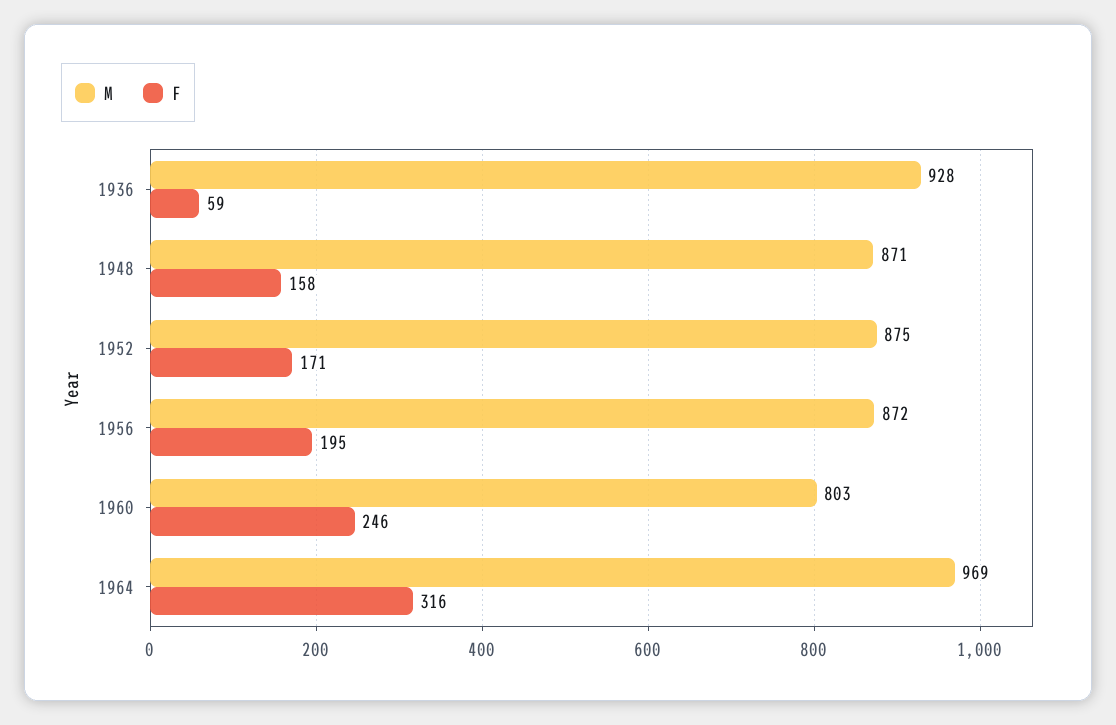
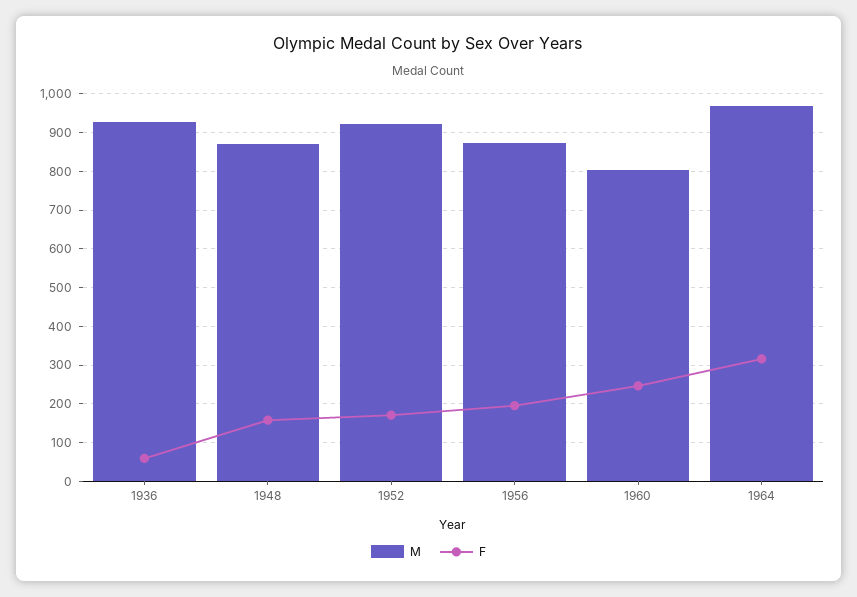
  {
    "M": {
      "1936": 928,
      "1948": 871,
-     "1952": 875,
+     "1952": 920,
      "1956": 872,
      "1960": 803,
      "1964": 969
    },
    "F": {
      "1936": 59,
      "1948": 158,
      "1952": 171,
      "1956": 195,
      "1960": 246,
      "1964": 316
    }
  }

